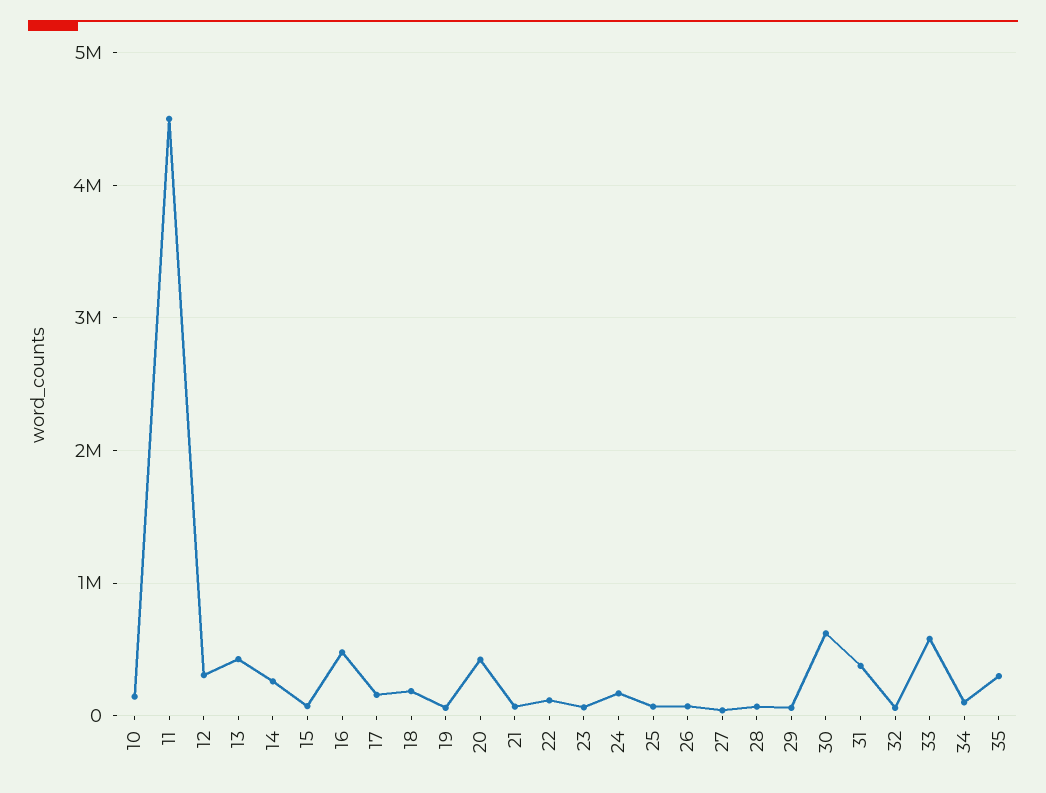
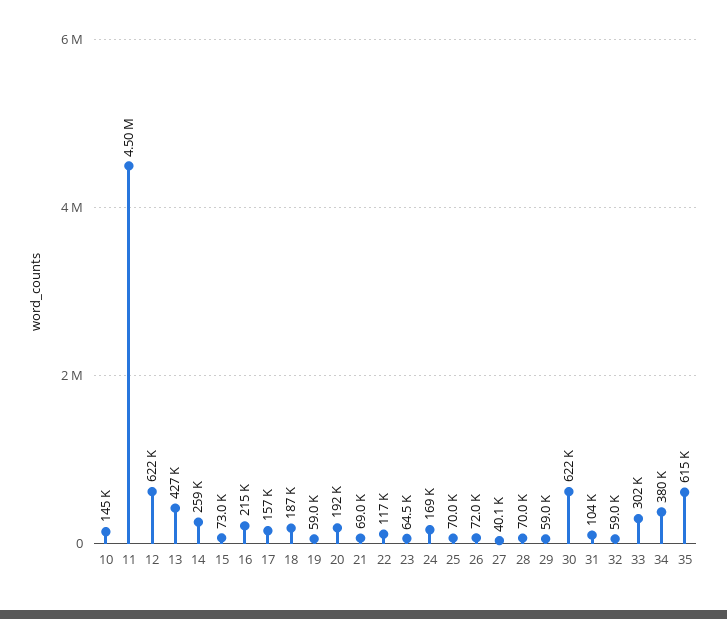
  {
    "10": 145000,
    "11": 4500000,
-   "12": 300000,
+   "12": 622000,
    "13": 427000,
    "14": 259000,
    "15": 73000,
-   "16": 500000,
+   "16": 215000,
    "17": 157000,
    "18": 187000,
    "19": 59000,
-   "20": 400000,
+   "20": 192000,
    "21": 69000,
    "22": 117000,
    "23": 64500,
    "24": 169000,
    "25": 70000,
    "26": 72000,
    "27": 40100,
    "28": 70000,
    "29": 59000,
    "30": 622000,
-   "31": 400000,
+   "31": 104000,
    "32": 59000,
-   "33": 600000,
+   "33": 302000,
-   "34": 100000,
+   "34": 380000,
-   "35": 300000
+   "35": 615000
  }

